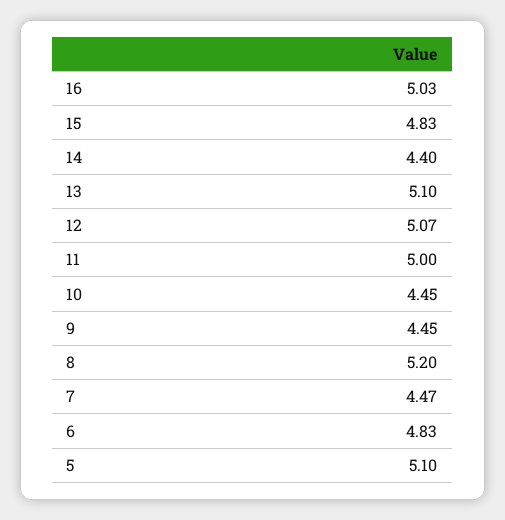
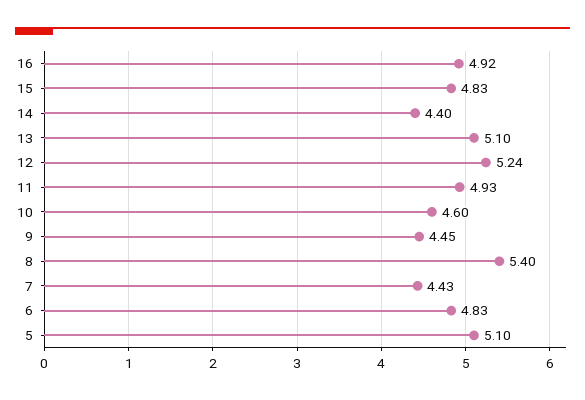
  {
-   "16": 5.03,
+   "16": 4.92,
    "15": 4.83,
    "14": 4.4,
    "13": 5.1,
-   "12": 5.07,
+   "12": 5.24,
-   "11": 5,
+   "11": 4.93,
-   "10": 4.45,
+   "10": 4.6,
    "9": 4.45,
-   "8": 5.2,
+   "8": 5.4,
-   "7": 4.47,
+   "7": 4.43,
    "6": 4.83,
    "5": 5.1
  }

